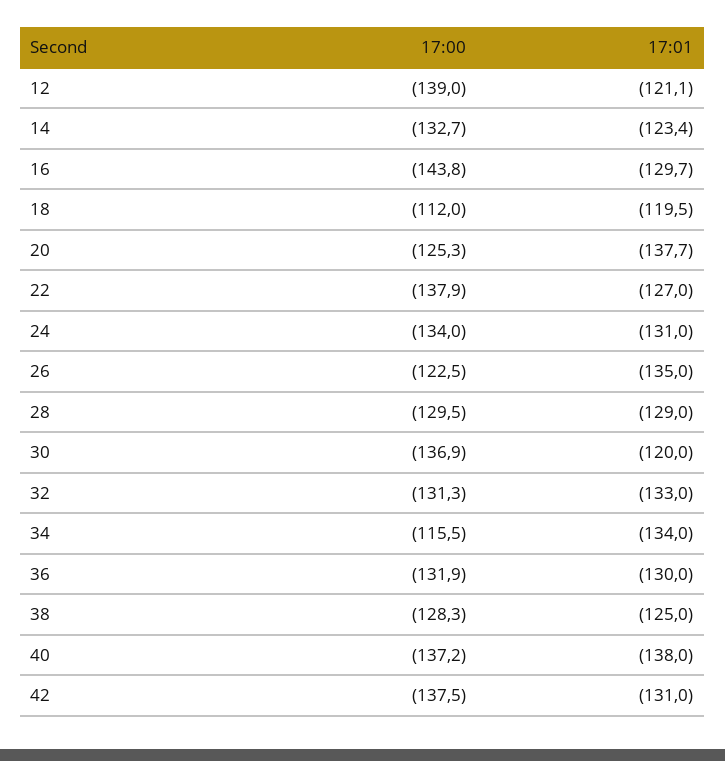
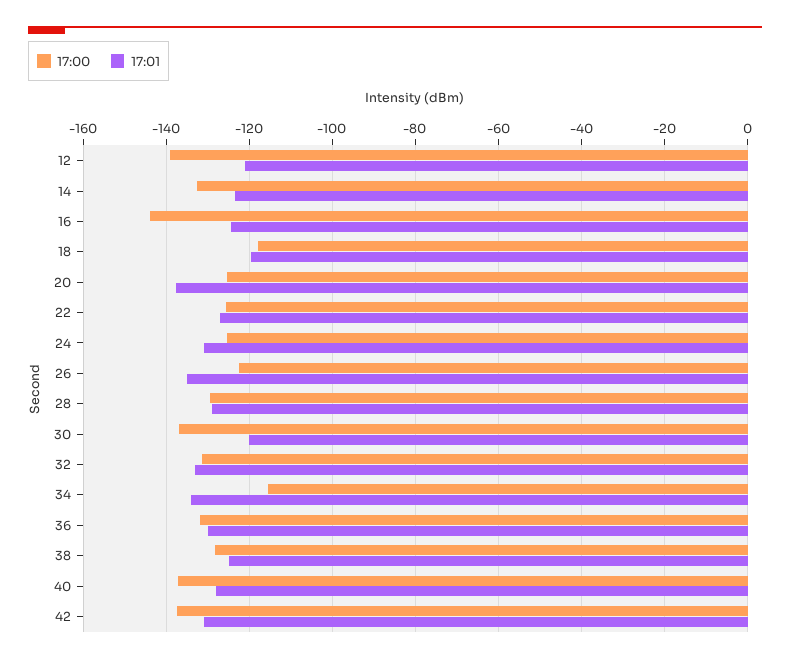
  {
    "17:00": {
      "12": -139,
      "14": -132.7,
      "16": -143.8,
-     "18": -112,
+     "18": -118,
      "20": -125.3,
-     "22": -137.9,
+     "22": -126,
-     "24": -134,
+     "24": -126,
      "26": -122.5,
      "28": -129.5,
      "30": -136.9,
      "32": -131.3,
      "34": -115.5,
      "36": -131.9,
      "38": -128.3,
      "40": -137.2,
      "42": -137.5
    },
    "17:01": {
      "12": -121.1,
      "14": -123.4,
-     "16": -129.7,
+     "16": -124,
      "18": -119.5,
      "20": -137.7,
      "22": -127,
      "24": -131,
      "26": -135,
      "28": -129,
      "30": -120,
      "32": -133,
      "34": -134,
      "36": -130,
      "38": -125,
-     "40": -138,
+     "40": -128,
      "42": -131
    }
  }

